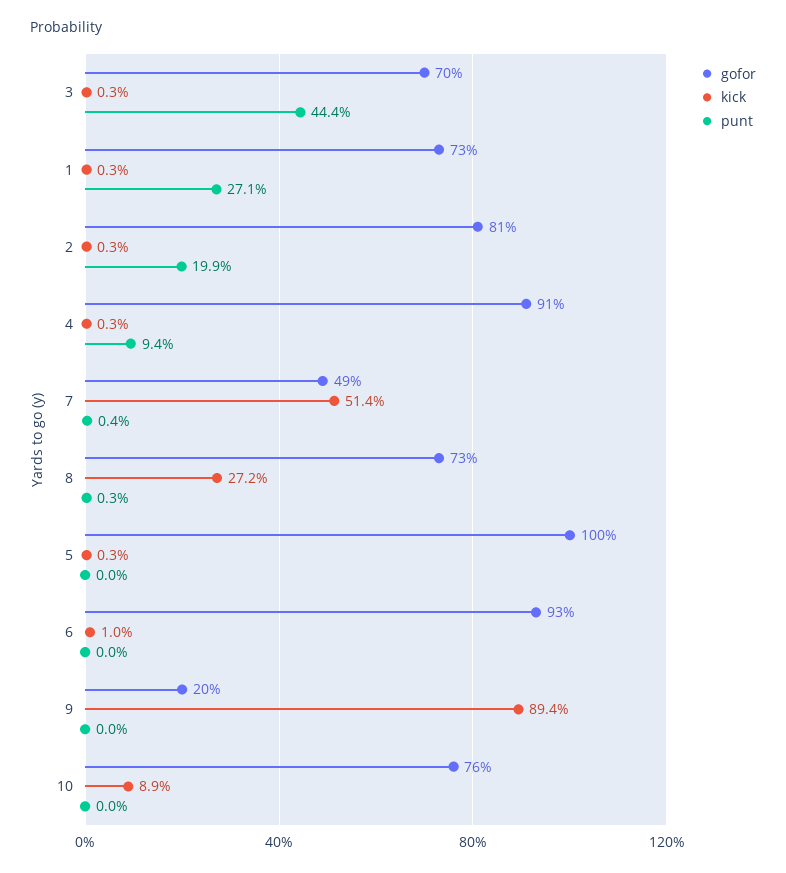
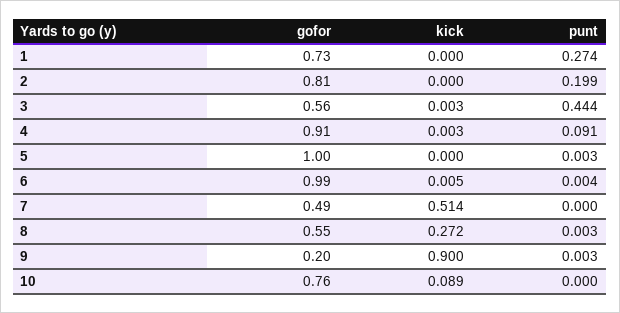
  {
    "gofor": {
-     "3": 0.7,
+     "3": 0.56,
      "1": 0.73,
      "2": 0.81,
      "4": 0.91,
      "7": 0.49,
-     "8": 0.73,
+     "8": 0.55,
      "5": 1,
-     "6": 0.93,
+     "6": 0.99,
      "9": 0.2,
      "10": 0.76
    },
    "kick": {
      "3": 0.003,
-     "1": 0.003,
+     "1": 0,
-     "2": 0.003,
+     "2": 0,
      "4": 0.003,
      "7": 0.514,
      "8": 0.272,
-     "5": 0.003,
+     "5": 0,
-     "6": 0.01,
+     "6": 0.005,
-     "9": 0.894,
+     "9": 0.9,
      "10": 0.089
    },
    "punt": {
      "3": 0.444,
-     "1": 0.271,
+     "1": 0.274,
      "2": 0.199,
-     "4": 0.094,
+     "4": 0.091,
-     "7": 0.004,
+     "7": 0,
      "8": 0.003,
-     "5": 0,
+     "5": 0.003,
-     "6": 0,
+     "6": 0.004,
-     "9": 0,
+     "9": 0.003,
      "10": 0
    }
  }

